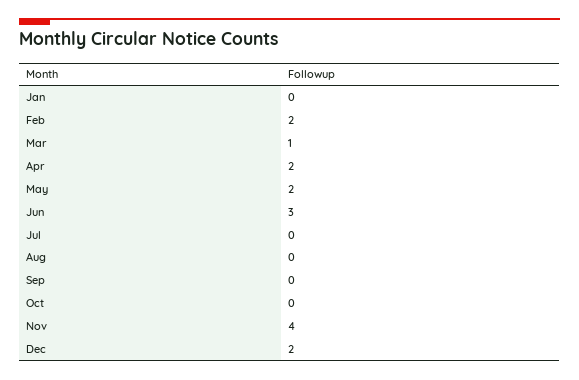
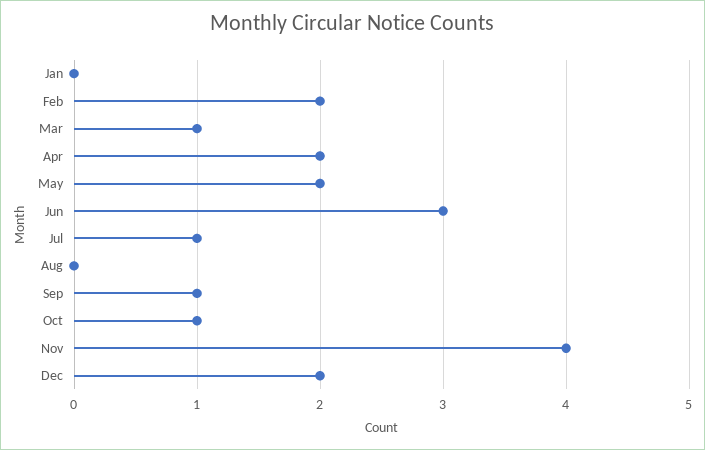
  {
    "Jan": 0,
    "Feb": 2,
    "Mar": 1,
    "Apr": 2,
    "May": 2,
    "Jun": 3,
-   "Jul": 0,
+   "Jul": 1,
    "Aug": 0,
-   "Sep": 0,
+   "Sep": 1,
-   "Oct": 0,
+   "Oct": 1,
    "Nov": 4,
    "Dec": 2
  }

